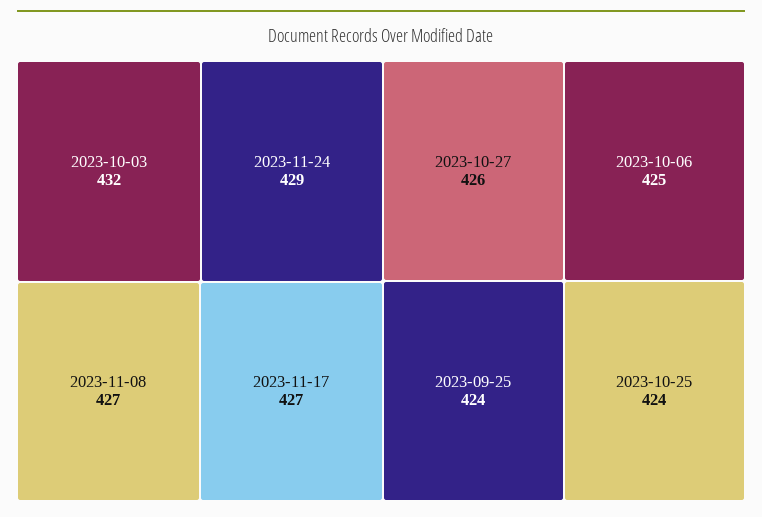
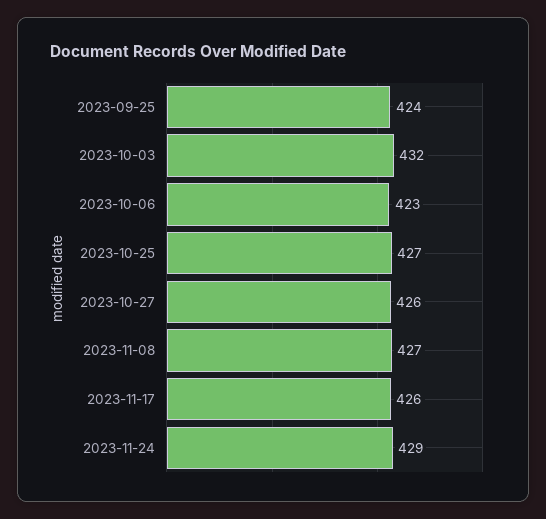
  {
    "2023-10-03": 432,
    "2023-11-24": 429,
    "2023-11-08": 427,
-   "2023-11-17": 427,
+   "2023-11-17": 426,
    "2023-10-27": 426,
-   "2023-10-06": 425,
+   "2023-10-06": 423,
    "2023-09-25": 424,
-   "2023-10-25": 424
+   "2023-10-25": 427
  }

